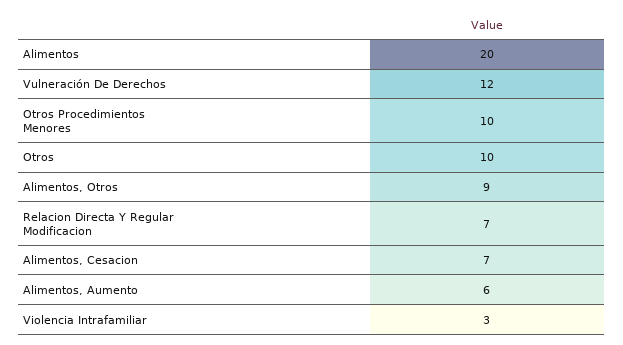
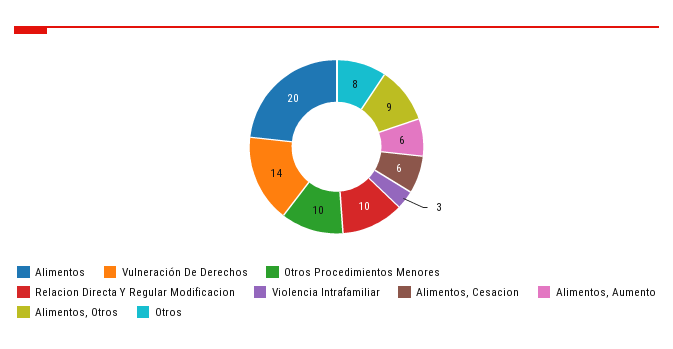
  {
    "Alimentos": 20,
-   "Vulneración De Derechos": 12,
+   "Vulneración De Derechos": 14,
    "Otros Procedimientos Menores": 10,
-   "Otros": 10,
+   "Otros": 8,
    "Alimentos, Otros": 9,
-   "Relacion Directa Y Regular Modificacion": 7,
+   "Relacion Directa Y Regular Modificacion": 10,
-   "Alimentos, Cesacion": 7,
+   "Alimentos, Cesacion": 6,
    "Alimentos, Aumento": 6,
    "Violencia Intrafamiliar": 3
  }

